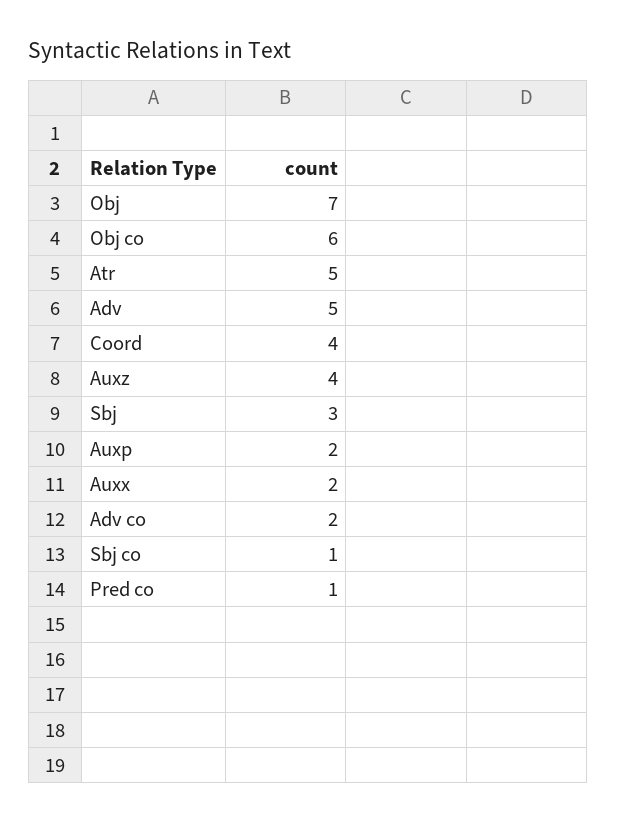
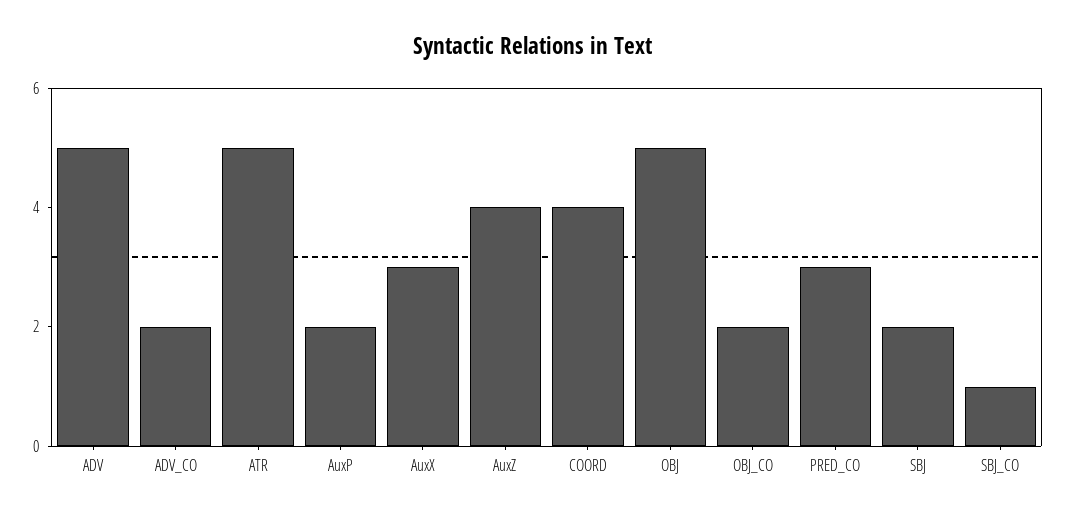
  {
-   "Obj": 7,
+   "Obj": 5,
-   "Obj co": 6,
+   "Obj co": 2,
    "Atr": 5,
    "Adv": 5,
    "Coord": 4,
    "Auxz": 4,
-   "Sbj": 3,
+   "Sbj": 2,
    "Auxp": 2,
-   "Auxx": 2,
+   "Auxx": 3,
    "Adv co": 2,
    "Sbj co": 1,
-   "Pred co": 1
+   "Pred co": 3
  }

